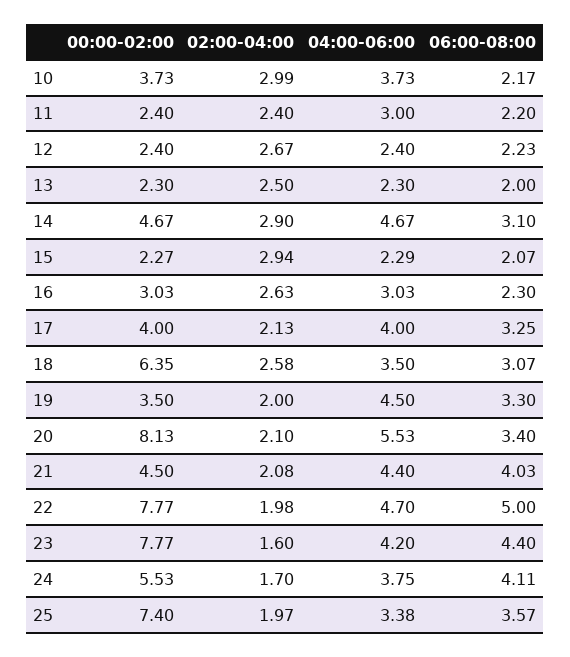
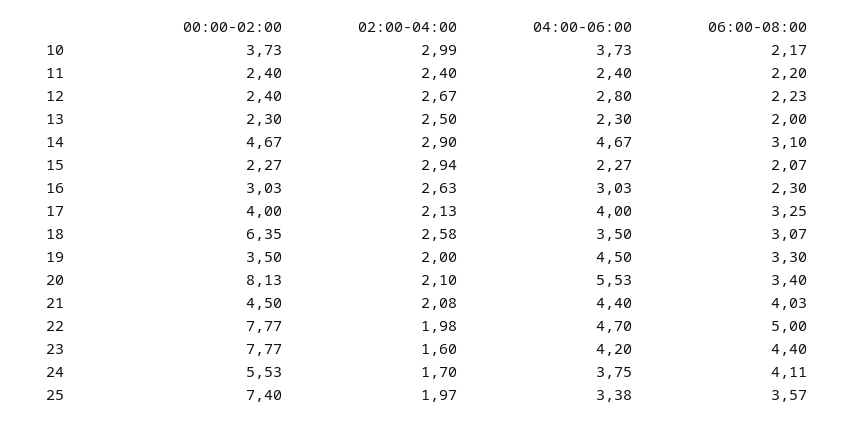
  {
    "00:00-02:00": {
      "10": 3.73,
      "11": 2.4,
      "12": 2.4,
      "13": 2.3,
      "14": 4.67,
      "15": 2.27,
      "16": 3.03,
      "17": 4,
      "18": 6.35,
      "19": 3.5,
      "20": 8.13,
      "21": 4.5,
      "22": 7.77,
      "23": 7.77,
      "24": 5.53,
      "25": 7.4
    },
    "02:00-04:00": {
      "10": 2.99,
      "11": 2.4,
      "12": 2.67,
      "13": 2.5,
      "14": 2.9,
      "15": 2.94,
      "16": 2.63,
      "17": 2.13,
      "18": 2.58,
      "19": 2,
      "20": 2.1,
      "21": 2.08,
      "22": 1.98,
      "23": 1.6,
      "24": 1.7,
      "25": 1.97
    },
    "04:00-06:00": {
      "10": 3.73,
-     "11": 3,
+     "11": 2.4,
-     "12": 2.4,
+     "12": 2.8,
      "13": 2.3,
      "14": 4.67,
-     "15": 2.29,
+     "15": 2.27,
      "16": 3.03,
      "17": 4,
      "18": 3.5,
      "19": 4.5,
      "20": 5.53,
      "21": 4.4,
      "22": 4.7,
      "23": 4.2,
      "24": 3.75,
      "25": 3.38
    },
    "06:00-08:00": {
      "10": 2.17,
      "11": 2.2,
      "12": 2.23,
      "13": 2,
      "14": 3.1,
      "15": 2.07,
      "16": 2.3,
      "17": 3.25,
      "18": 3.07,
      "19": 3.3,
      "20": 3.4,
      "21": 4.03,
      "22": 5,
      "23": 4.4,
      "24": 4.11,
      "25": 3.57
    }
  }

